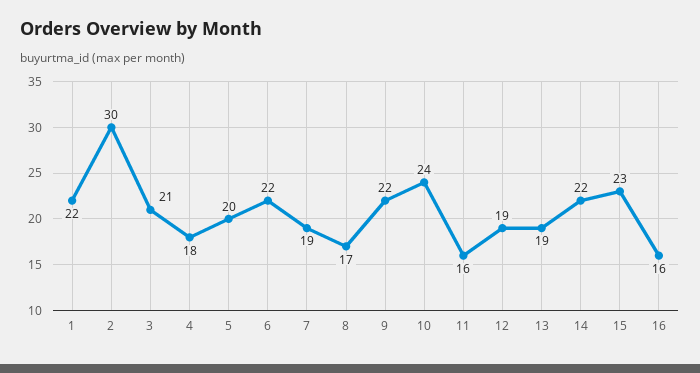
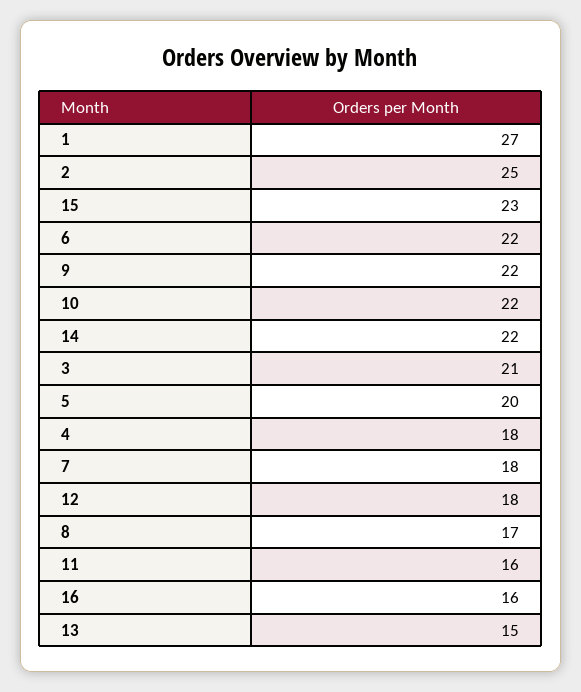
  {
-   "1": 22,
+   "1": 27,
-   "2": 30,
+   "2": 25,
    "3": 21,
    "4": 18,
    "5": 20,
    "6": 22,
-   "7": 19,
+   "7": 18,
    "8": 17,
    "9": 22,
-   "10": 24,
+   "10": 22,
    "11": 16,
-   "12": 19,
+   "12": 18,
-   "13": 19,
+   "13": 15,
    "14": 22,
    "15": 23,
    "16": 16
  }

